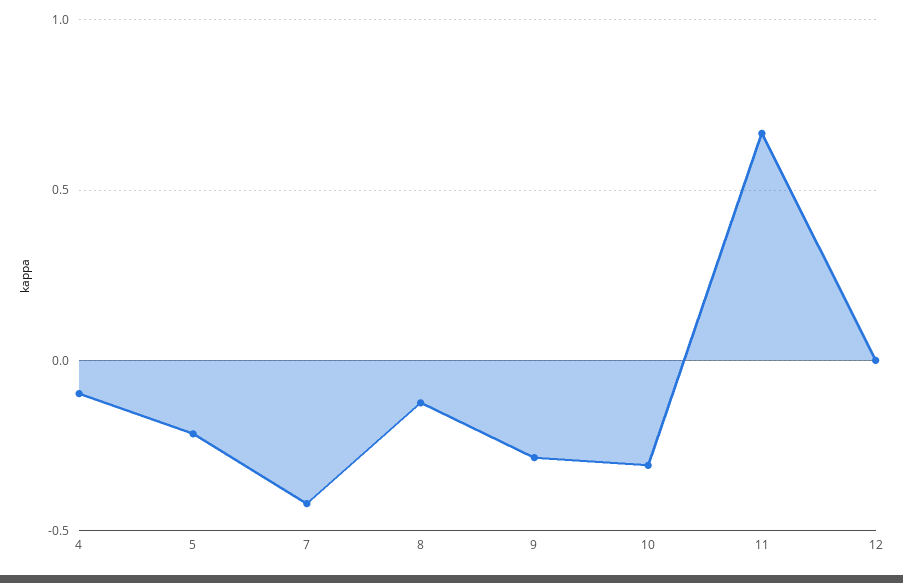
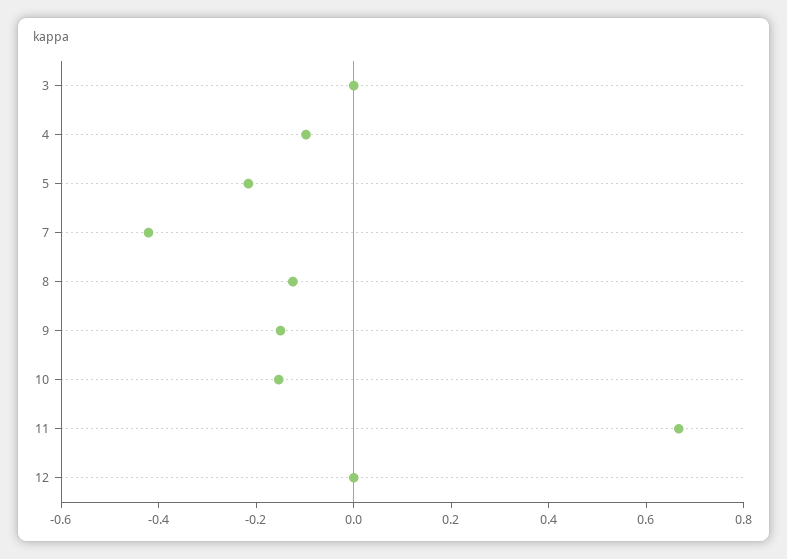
  {
    "4": -0.1,
    "5": -0.2,
    "7": -0.4,
    "8": -0.15,
-   "9": -0.3,
+   "9": -0.15,
-   "10": -0.3,
+   "10": -0.15,
    "11": 0.65,
-   "12": 0
+   "12": 0,
+   "3": 0
  }

